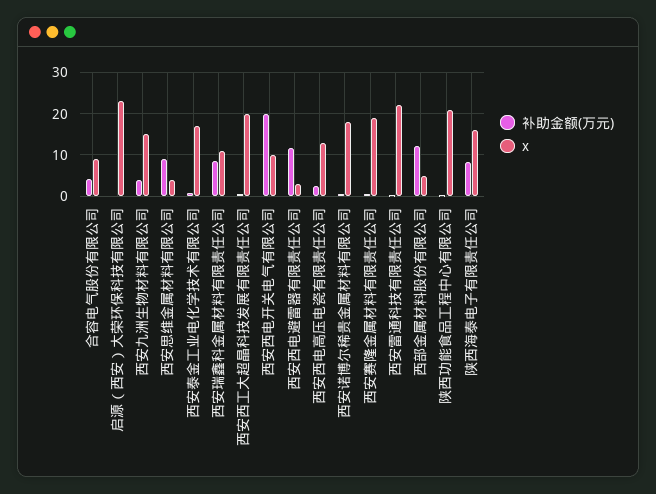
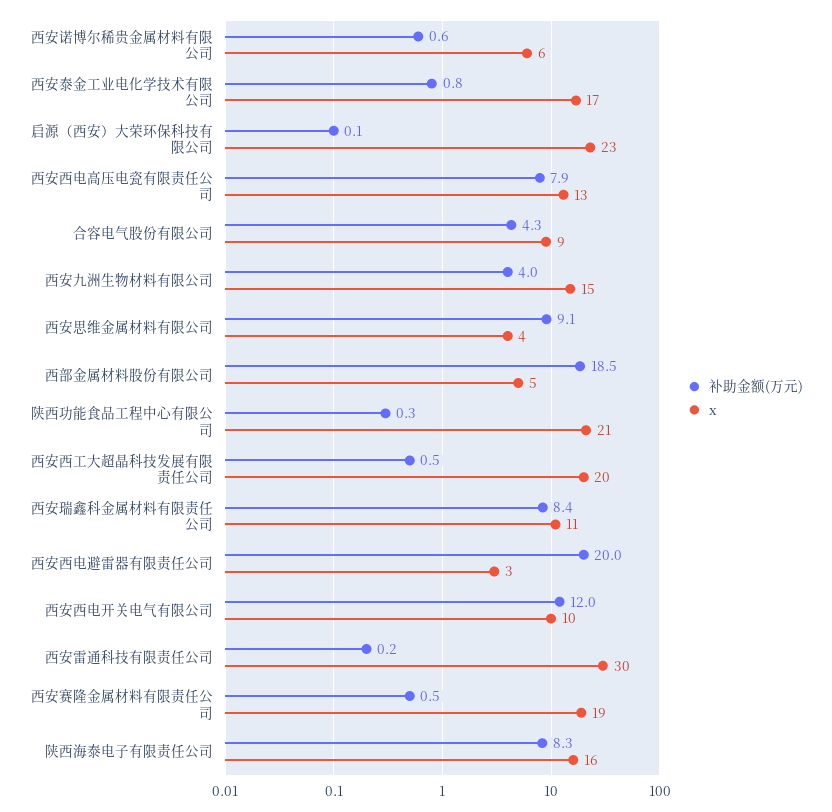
  {
    "补助金额(万元)": {
      "合容电气股份有限公司": 4.3,
      "启源（西安）大荣环保科技有限公司": 0.1,
      "西安九洲生物材料有限公司": 4,
      "西安思维金属材料有限公司": 9.1,
      "西安泰金工业电化学技术有限公司": 0.8,
      "西安瑞鑫科金属材料有限责任公司": 8.4,
      "西安西工大超晶科技发展有限责任公司": 0.5,
-     "西安西电开关电气有限公司": 20,
+     "西安西电开关电气有限公司": 12,
-     "西安西电避雷器有限责任公司": 12,
+     "西安西电避雷器有限责任公司": 20,
-     "西安西电高压电瓷有限责任公司": 2,
+     "西安西电高压电瓷有限责任公司": 7.9,
      "西安诺博尔稀贵金属材料有限公司": 0.6,
      "西安赛隆金属材料有限责任公司": 0.5,
      "西安雷通科技有限责任公司": 0.2,
-     "西部金属材料股份有限公司": 12,
+     "西部金属材料股份有限公司": 18.5,
      "陕西功能食品工程中心有限公司": 0.3,
      "陕西海泰电子有限责任公司": 8.3
    },
    "x": {
      "合容电气股份有限公司": 9,
      "启源（西安）大荣环保科技有限公司": 23,
      "西安九洲生物材料有限公司": 15,
      "西安思维金属材料有限公司": 4,
      "西安泰金工业电化学技术有限公司": 17,
      "西安瑞鑫科金属材料有限责任公司": 11,
      "西安西工大超晶科技发展有限责任公司": 20,
      "西安西电开关电气有限公司": 10,
      "西安西电避雷器有限责任公司": 3,
      "西安西电高压电瓷有限责任公司": 13,
-     "西安诺博尔稀贵金属材料有限公司": 18,
+     "西安诺博尔稀贵金属材料有限公司": 6,
      "西安赛隆金属材料有限责任公司": 19,
-     "西安雷通科技有限责任公司": 22,
+     "西安雷通科技有限责任公司": 30,
      "西部金属材料股份有限公司": 5,
      "陕西功能食品工程中心有限公司": 21,
      "陕西海泰电子有限责任公司": 16
    }
  }

